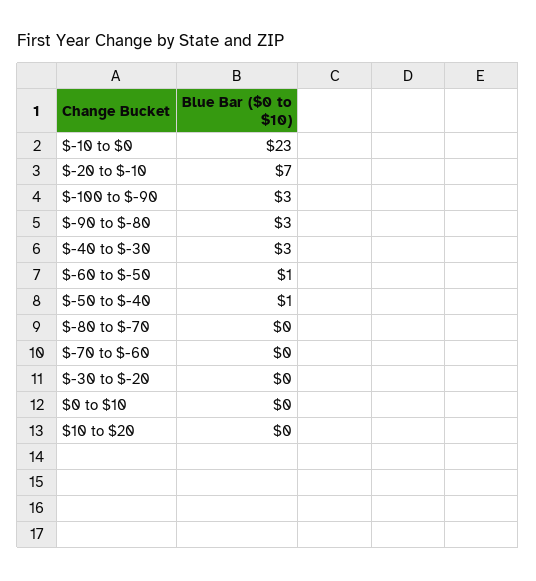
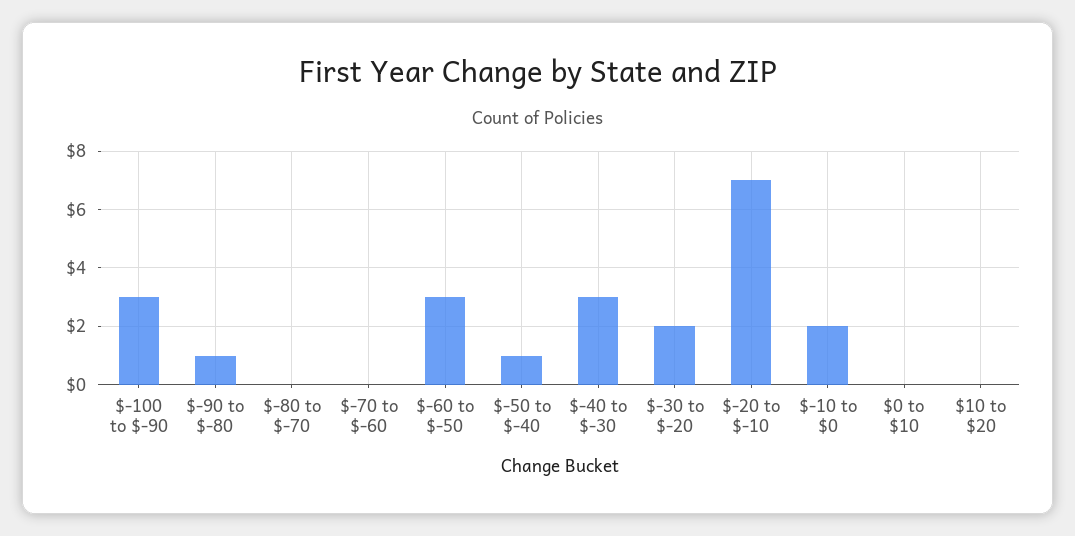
  {
-   "$-10 to $0": 23,
+   "$-10 to $0": 2,
    "$-20 to $-10": 7,
    "$-100 to $-90": 3,
-   "$-90 to $-80": 3,
+   "$-90 to $-80": 1,
    "$-40 to $-30": 3,
-   "$-60 to $-50": 1,
+   "$-60 to $-50": 3,
    "$-50 to $-40": 1,
    "$-80 to $-70": 0,
    "$-70 to $-60": 0,
-   "$-30 to $-20": 0,
+   "$-30 to $-20": 2,
    "$0 to $10": 0,
    "$10 to $20": 0
  }

